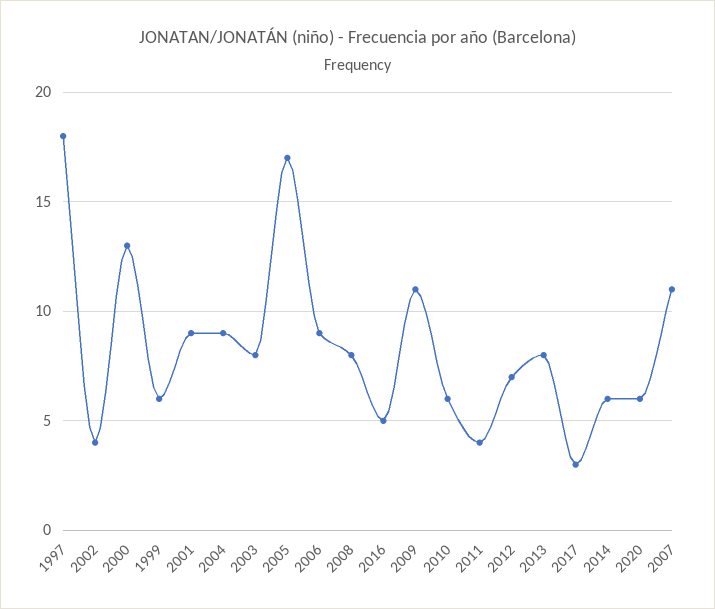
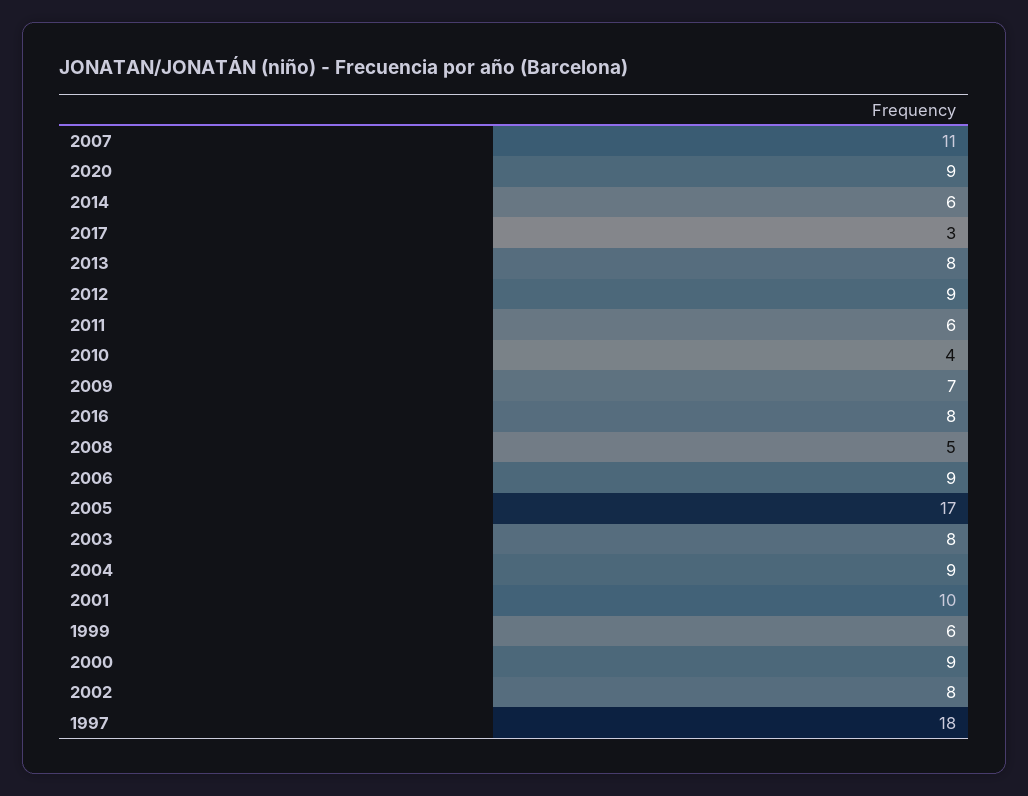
  {
    "1997": 18,
-   "2002": 4,
+   "2002": 8,
-   "2000": 13,
+   "2000": 9,
    "1999": 6,
-   "2001": 9,
+   "2001": 10,
    "2004": 9,
    "2003": 8,
    "2005": 17,
    "2006": 9,
-   "2008": 8,
+   "2008": 5,
-   "2016": 5,
+   "2016": 8,
-   "2009": 11,
+   "2009": 7,
-   "2010": 6,
+   "2010": 4,
-   "2011": 4,
+   "2011": 6,
-   "2012": 7,
+   "2012": 9,
    "2013": 8,
    "2017": 3,
    "2014": 6,
-   "2020": 6,
+   "2020": 9,
    "2007": 11
  }

